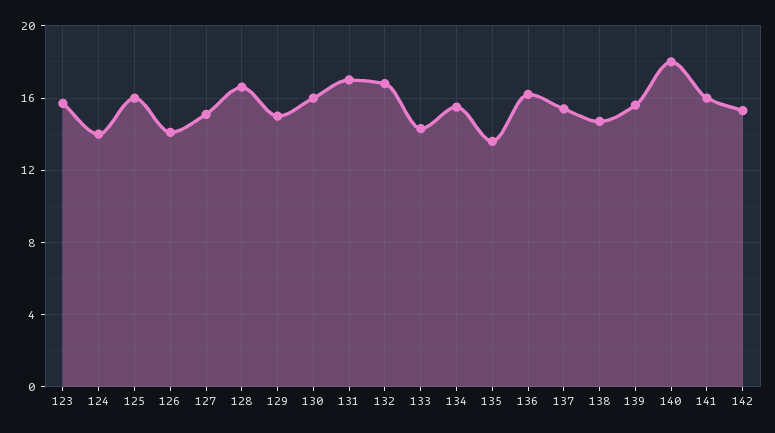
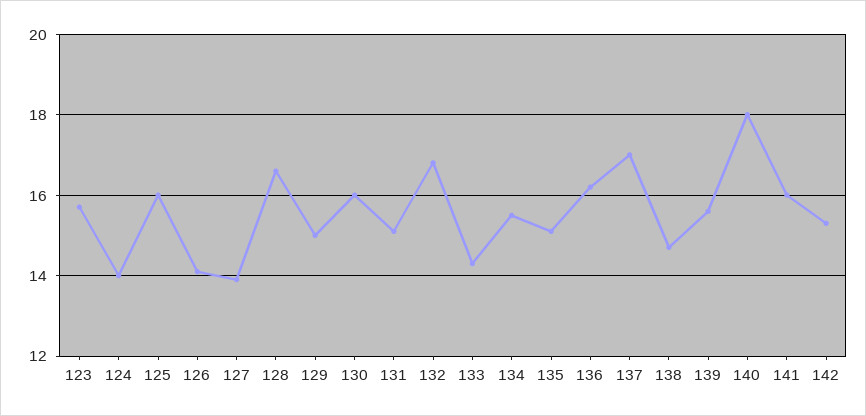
  {
    "123": 15.5,
    "124": 14,
    "125": 16,
    "126": 14,
-   "127": 15,
+   "127": 14,
    "128": 16.5,
    "129": 15,
    "130": 16,
-   "131": 17,
+   "131": 15,
    "132": 17,
    "133": 14.5,
    "134": 15.5,
-   "135": 13.5,
+   "135": 15,
    "136": 16,
-   "137": 15.5,
+   "137": 17,
    "138": 14.5,
    "139": 15.5,
    "140": 18,
    "141": 16,
    "142": 15.5
  }

